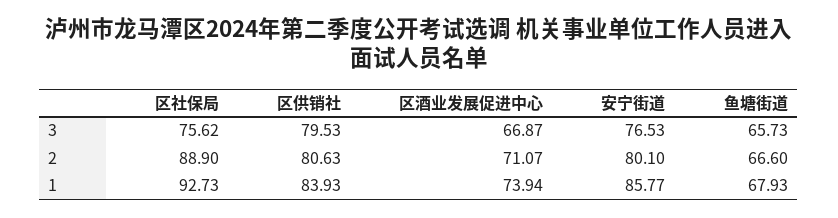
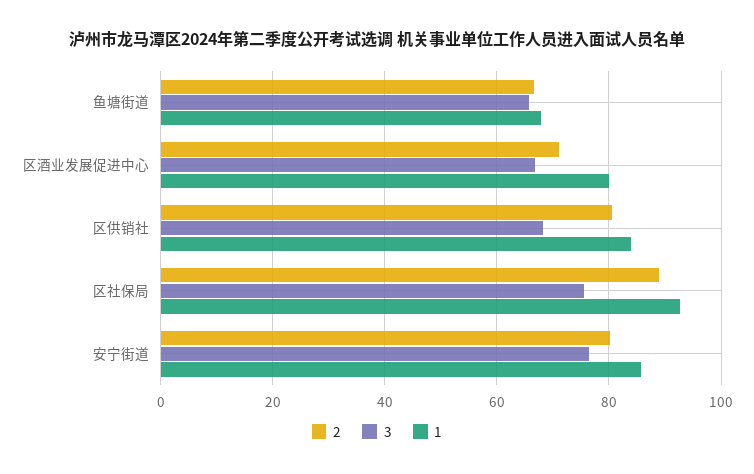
  {
    "3": {
      "区社保局": 75.62,
-     "区供销社": 79.53,
+     "区供销社": 68,
      "区酒业发展促进中心": 66.87,
      "安宁街道": 76.53,
      "鱼塘街道": 65.73
    },
    "2": {
      "区社保局": 88.9,
      "区供销社": 80.63,
      "区酒业发展促进中心": 71.07,
      "安宁街道": 80.1,
      "鱼塘街道": 66.6
    },
    "1": {
      "区社保局": 92.73,
      "区供销社": 83.93,
-     "区酒业发展促进中心": 73.94,
+     "区酒业发展促进中心": 80,
      "安宁街道": 85.77,
      "鱼塘街道": 67.93
    }
  }

